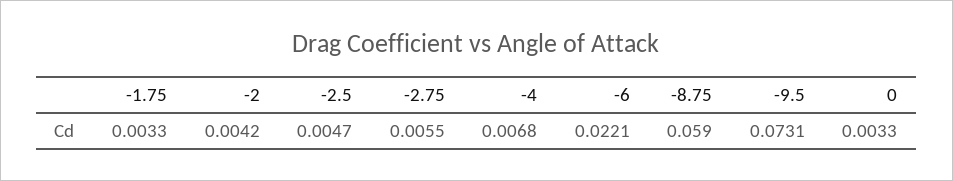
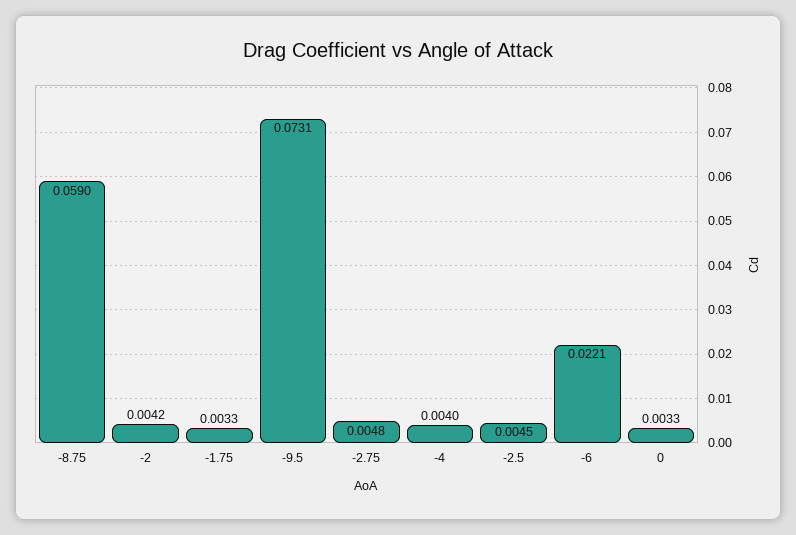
  {
    "-1.75": 0.0033,
    "-2": 0.0042,
-   "-2.5": 0.0047,
+   "-2.5": 0.0045,
-   "-2.75": 0.0055,
+   "-2.75": 0.0048,
-   "-4": 0.0068,
+   "-4": 0.004,
    "-6": 0.0221,
    "-8.75": 0.059,
    "-9.5": 0.0731,
    "0": 0.0033
  }

